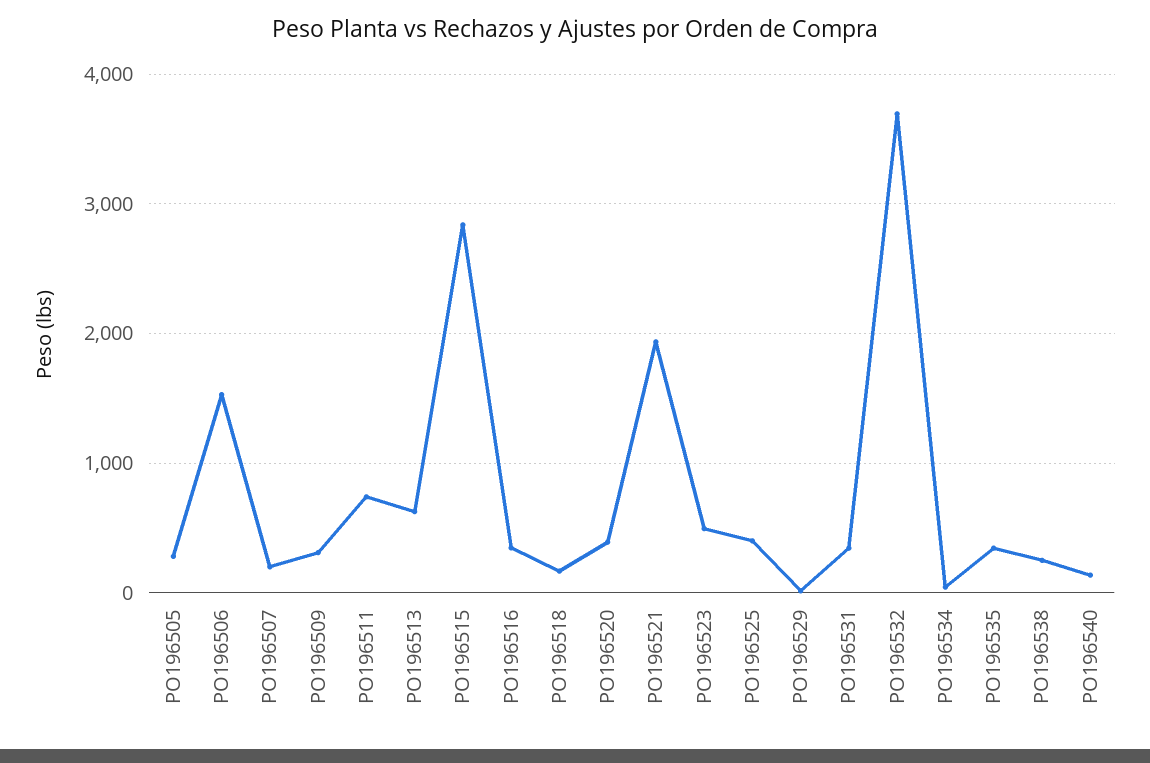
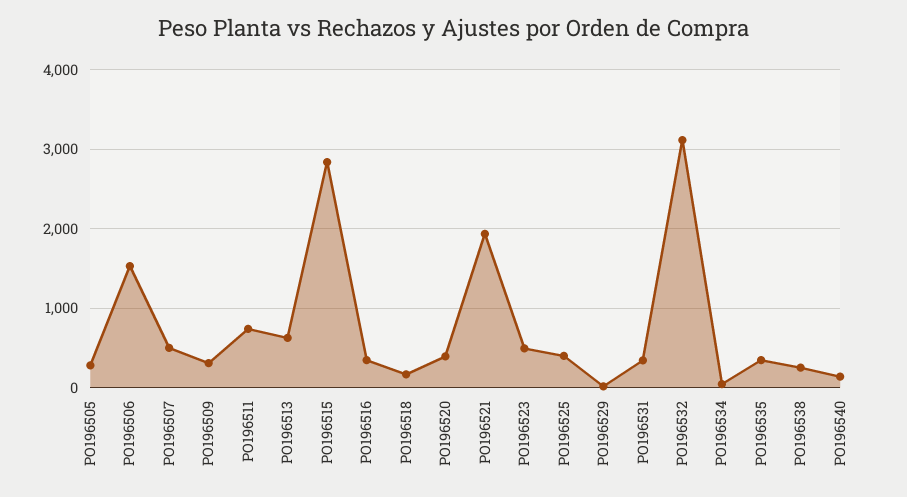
  {
    "PO196505": 300,
    "PO196506": 1500,
-   "PO196507": 200,
+   "PO196507": 500,
    "PO196509": 300,
    "PO196511": 700,
    "PO196513": 600,
    "PO196515": 2800,
    "PO196516": 300,
    "PO196518": 200,
    "PO196520": 400,
    "PO196521": 1900,
    "PO196523": 500,
    "PO196525": 400,
    "PO196529": 0,
    "PO196531": 300,
-   "PO196532": 3700,
+   "PO196532": 3100,
    "PO196534": 0,
    "PO196535": 300,
    "PO196538": 300,
    "PO196540": 100
  }

